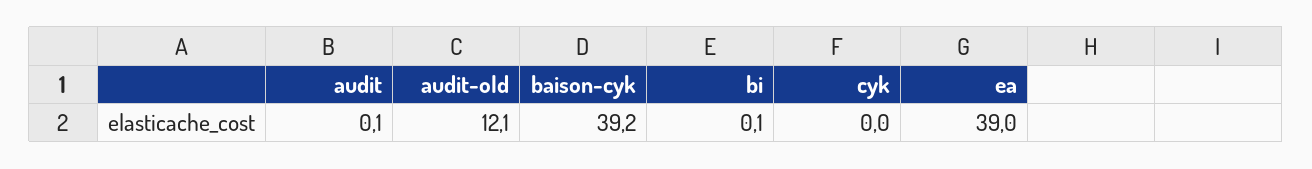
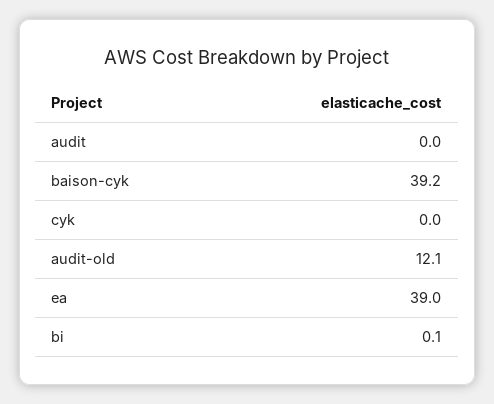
  {
-   "audit": 0.1,
+   "audit": 0,
    "audit-old": 12.1,
    "baison-cyk": 39.2,
    "bi": 0.1,
    "cyk": 0,
    "ea": 39
  }

